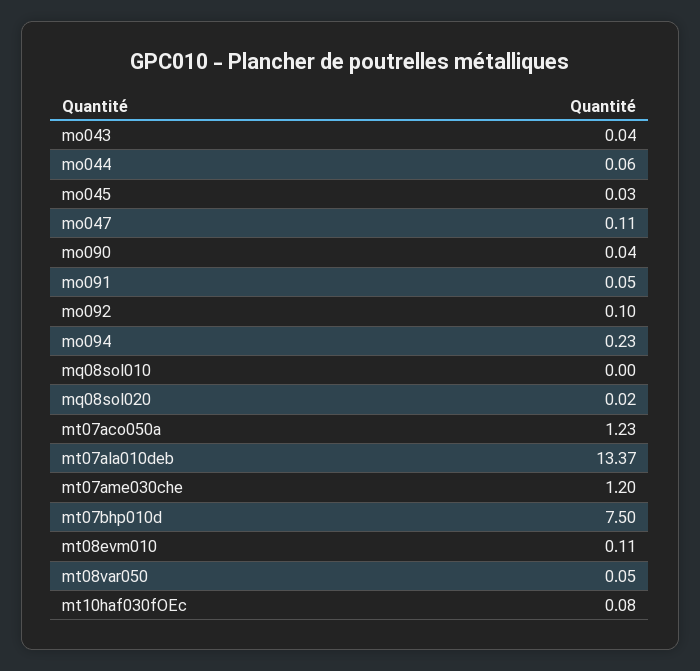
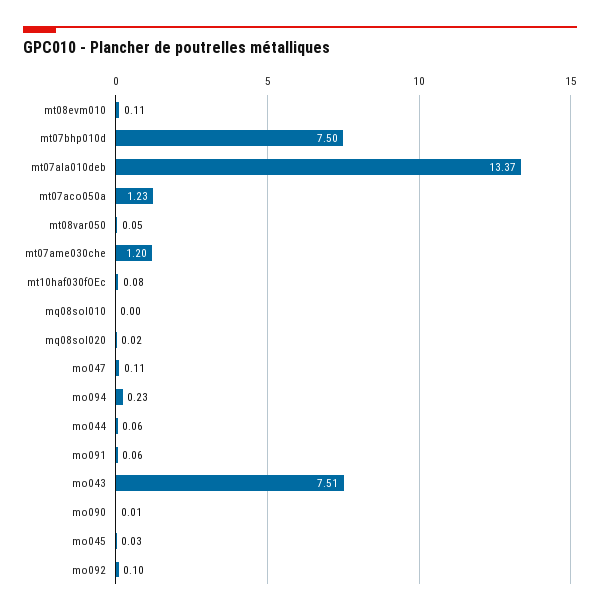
  {
-   "mo043": 0.04,
+   "mo043": 7.51,
    "mo044": 0.06,
    "mo045": 0.03,
    "mo047": 0.11,
-   "mo090": 0.04,
+   "mo090": 0.01,
-   "mo091": 0.05,
+   "mo091": 0.06,
    "mo092": 0.1,
    "mo094": 0.23,
    "mq08sol010": 0,
    "mq08sol020": 0.02,
    "mt07aco050a": 1.23,
    "mt07ala010deb": 13.37,
    "mt07ame030che": 1.2,
    "mt07bhp010d": 7.5,
    "mt08evm010": 0.11,
    "mt08var050": 0.05,
    "mt10haf030fOEc": 0.08
  }

